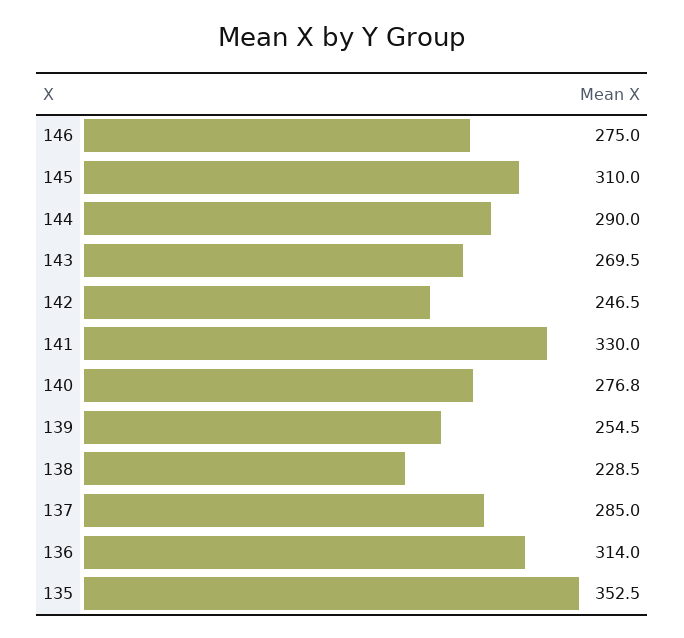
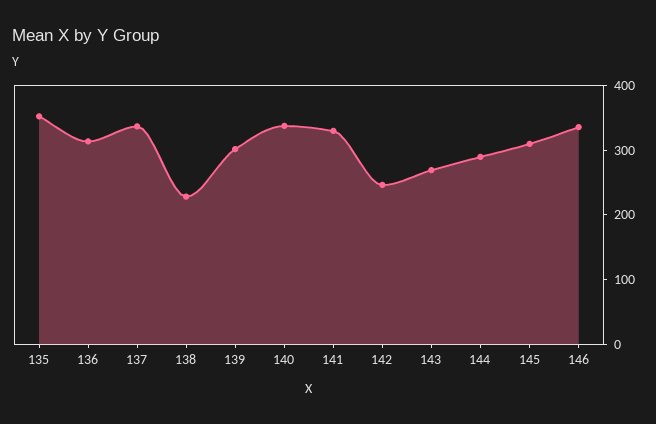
  {
-   "146": 275,
+   "146": 340,
    "145": 310,
    "144": 290,
    "143": 269.5,
    "142": 246.5,
    "141": 330,
-   "140": 276.8,
+   "140": 340,
-   "139": 254.5,
+   "139": 300,
    "138": 228.5,
-   "137": 285,
+   "137": 340,
    "136": 314,
    "135": 352.5
  }

